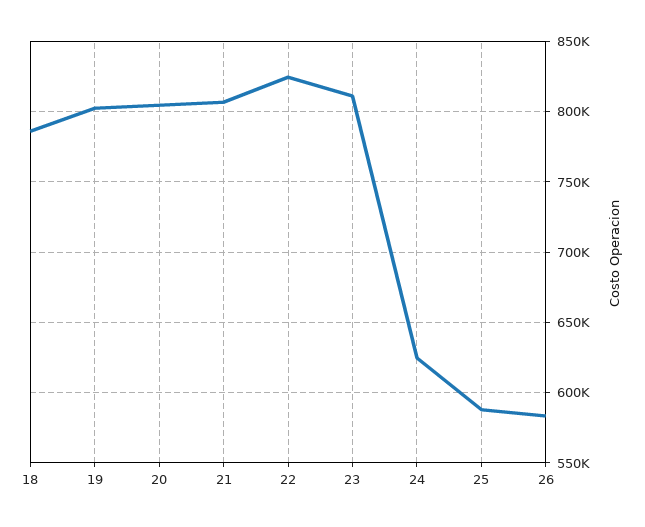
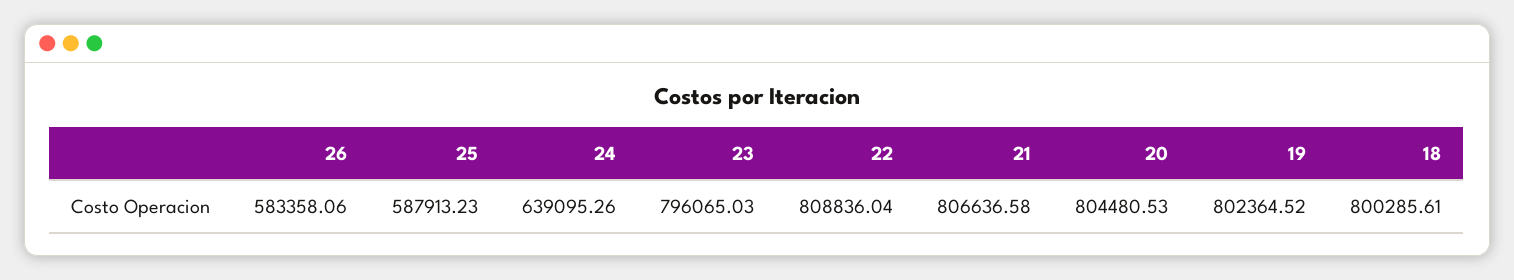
  {
-   "18": 785000,
+   "18": 800285.61,
    "19": 802364.52,
    "20": 804480.53,
    "21": 806636.58,
-   "22": 825000,
+   "22": 808836.04,
-   "23": 810000,
+   "23": 796065.03,
-   "24": 625000,
+   "24": 639095.26,
    "25": 587913.23,
    "26": 583358.06
  }

